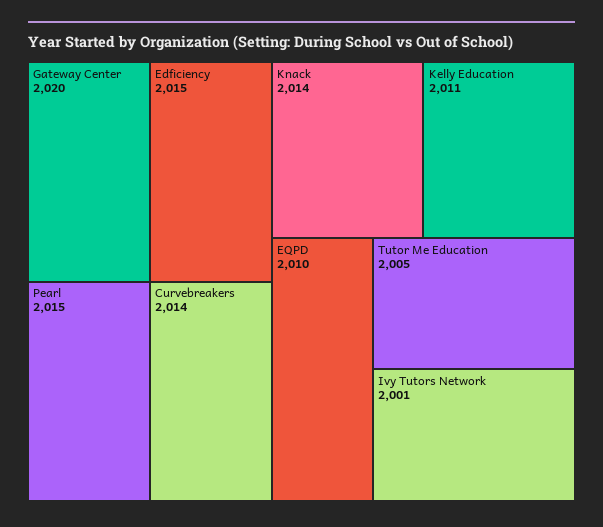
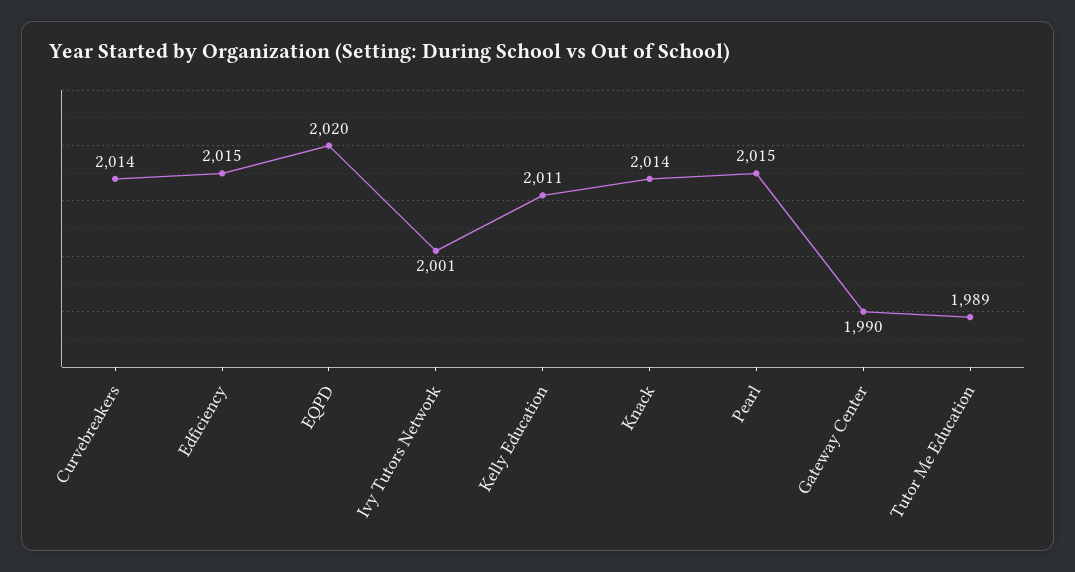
  {
-   "Gateway Center": 2020,
+   "Gateway Center": 1990,
    "Edficiency": 2015,
    "Pearl": 2015,
    "Curvebreakers": 2014,
    "Knack": 2014,
    "Kelly Education": 2011,
-   "EQPD": 2010,
+   "EQPD": 2020,
-   "Tutor Me Education": 2005,
+   "Tutor Me Education": 1989,
    "Ivy Tutors Network": 2001
  }

